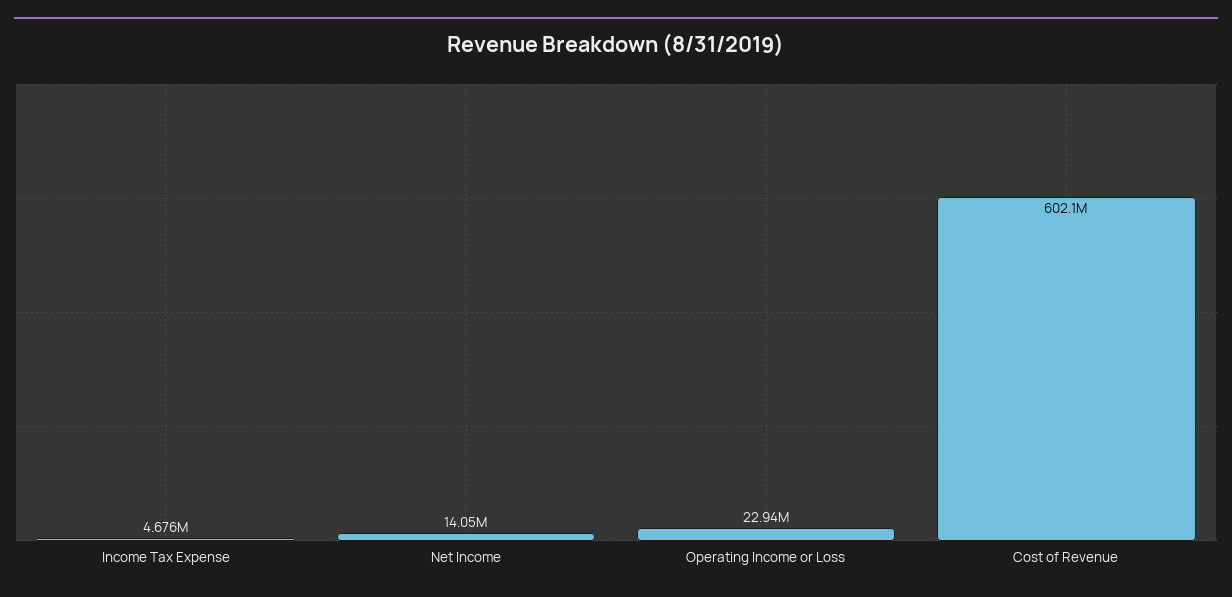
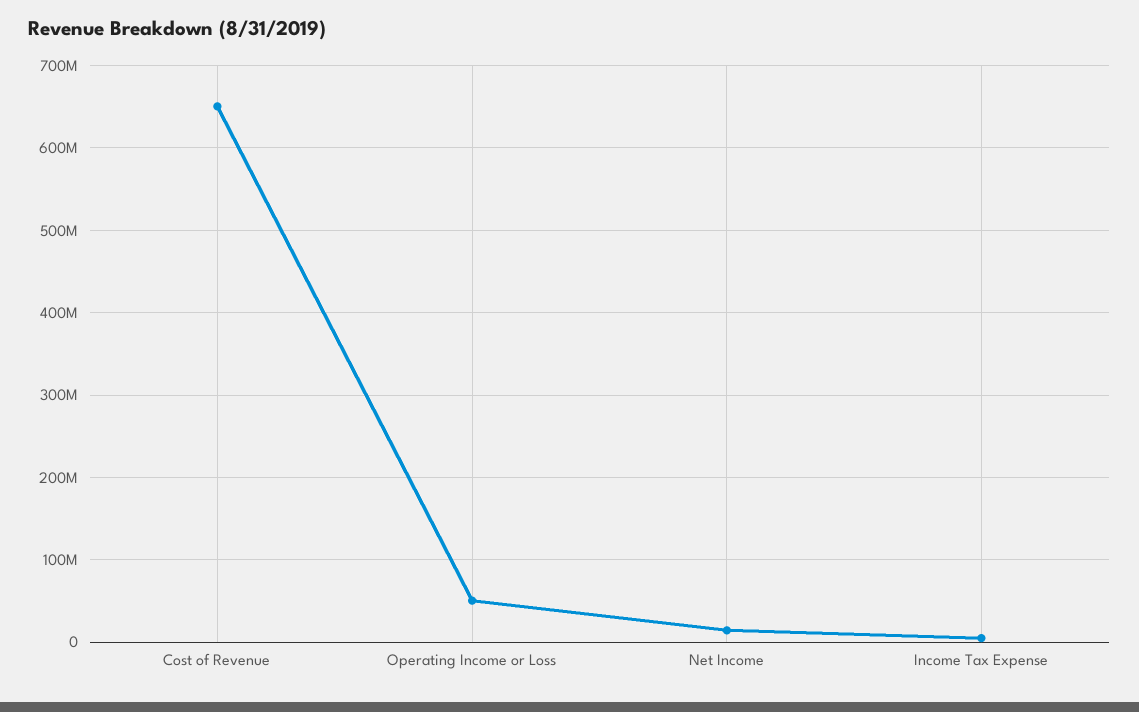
  {
    "Income Tax Expense": 4676000,
    "Net Income": 14050000,
-   "Operating Income or Loss": 22940000,
+   "Operating Income or Loss": 50000000,
-   "Cost of Revenue": 602100000
+   "Cost of Revenue": 650000000
  }

